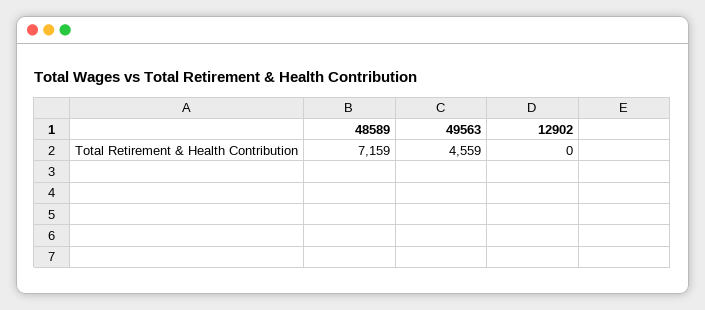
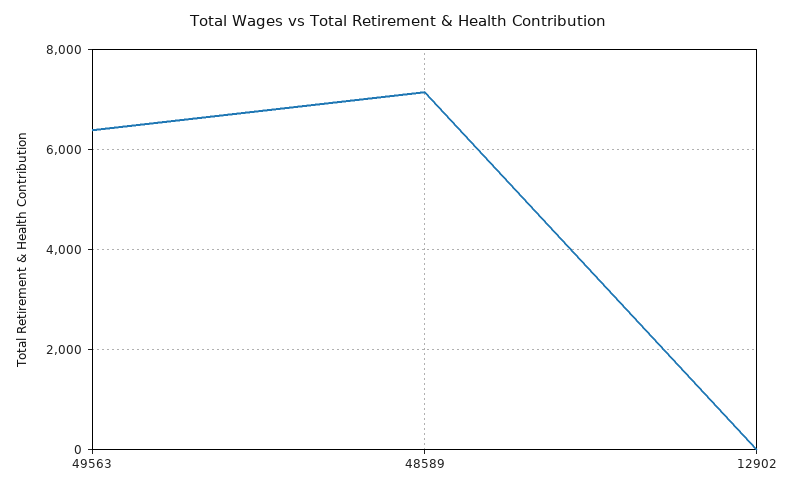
  {
    "48589": 7159,
-   "49563": 4559,
+   "49563": 6400,
    "12902": 0
  }

